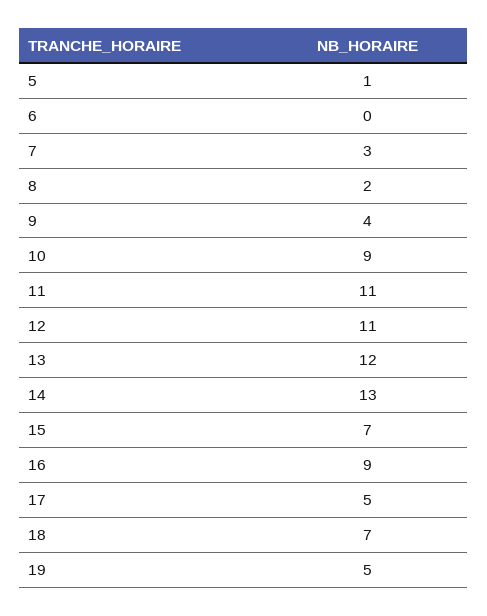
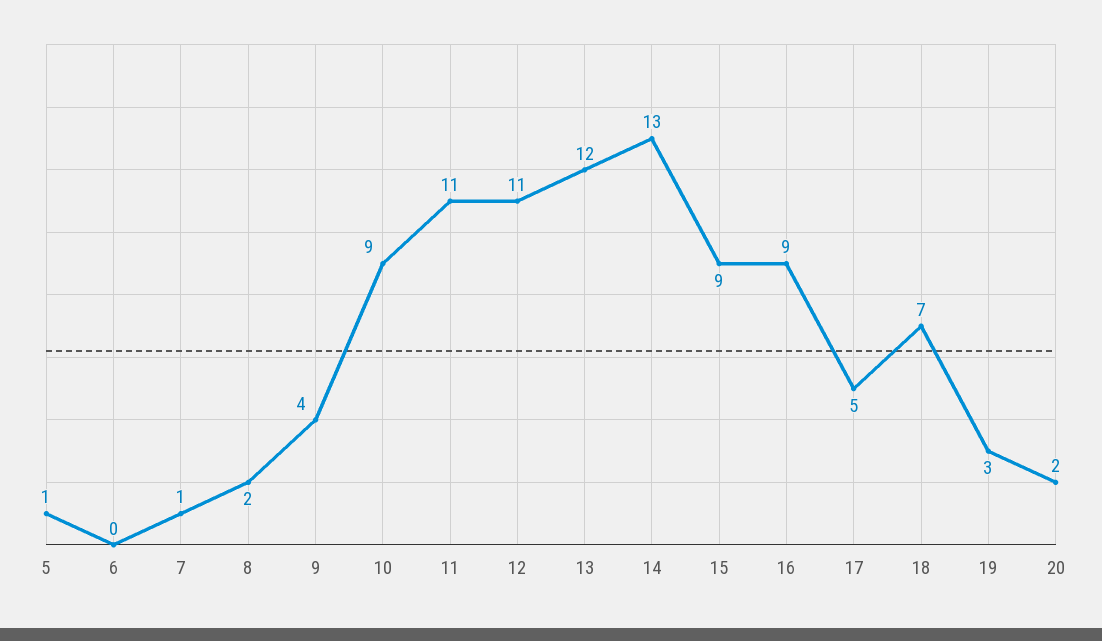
  {
    "5": 1,
    "6": 0,
-   "7": 3,
+   "7": 1,
    "8": 2,
    "9": 4,
    "10": 9,
    "11": 11,
    "12": 11,
    "13": 12,
    "14": 13,
-   "15": 7,
+   "15": 9,
    "16": 9,
    "17": 5,
    "18": 7,
-   "19": 5
+   "19": 3,
+   "20": 2
  }

